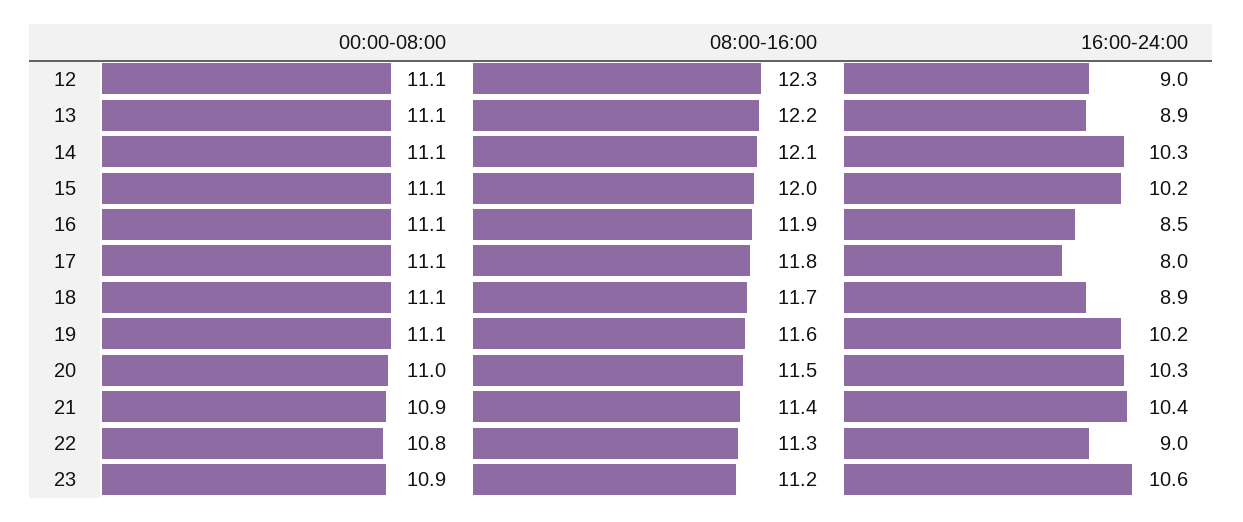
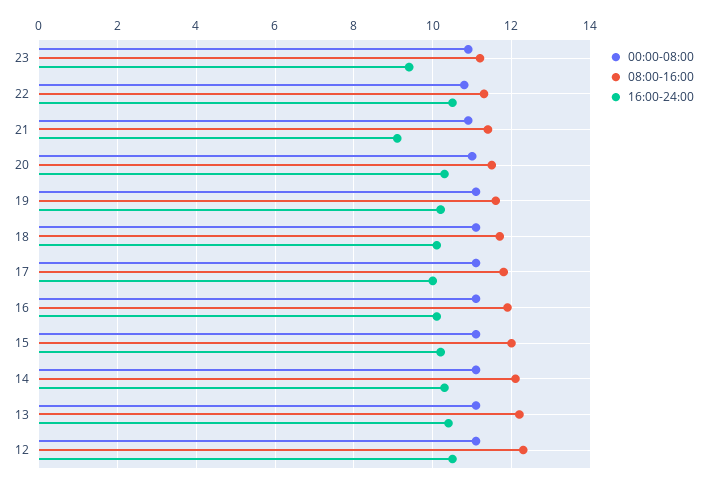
  {
    "00:00-08:00": {
      "12": 11.1,
      "13": 11.1,
      "14": 11.1,
      "15": 11.1,
      "16": 11.1,
      "17": 11.1,
      "18": 11.1,
      "19": 11.1,
      "20": 11,
      "21": 10.9,
      "22": 10.8,
      "23": 10.9
    },
    "08:00-16:00": {
      "12": 12.3,
      "13": 12.2,
      "14": 12.1,
      "15": 12,
      "16": 11.9,
      "17": 11.8,
      "18": 11.7,
      "19": 11.6,
      "20": 11.5,
      "21": 11.4,
      "22": 11.3,
      "23": 11.2
    },
    "16:00-24:00": {
-     "12": 9,
+     "12": 10.5,
-     "13": 8.9,
+     "13": 10.5,
      "14": 10.3,
      "15": 10.2,
-     "16": 8.5,
+     "16": 10,
-     "17": 8,
+     "17": 10,
-     "18": 8.9,
+     "18": 10,
      "19": 10.2,
      "20": 10.3,
-     "21": 10.4,
+     "21": 9,
-     "22": 9,
+     "22": 10.5,
-     "23": 10.6
+     "23": 9.5
    }
  }

